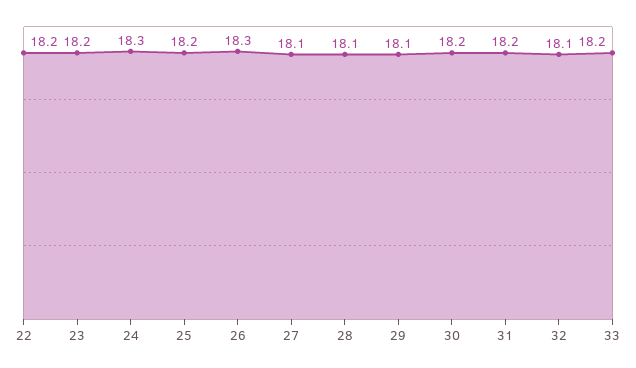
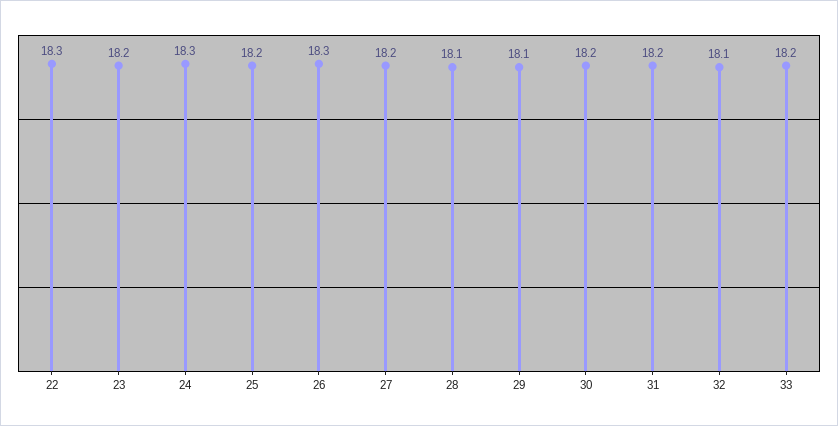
  {
-   "22": 18.2,
+   "22": 18.3,
    "23": 18.2,
    "24": 18.3,
    "25": 18.2,
    "26": 18.3,
-   "27": 18.1,
+   "27": 18.2,
    "28": 18.1,
    "29": 18.1,
    "30": 18.2,
    "31": 18.2,
    "32": 18.1,
    "33": 18.2
  }

